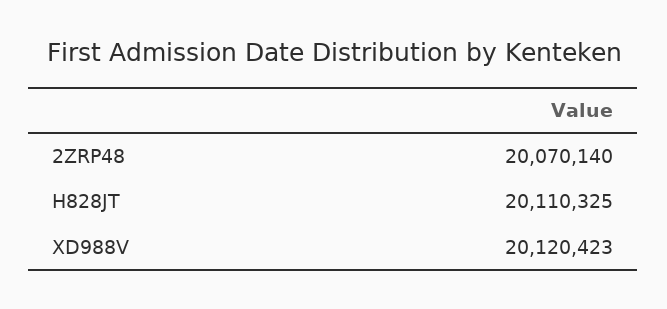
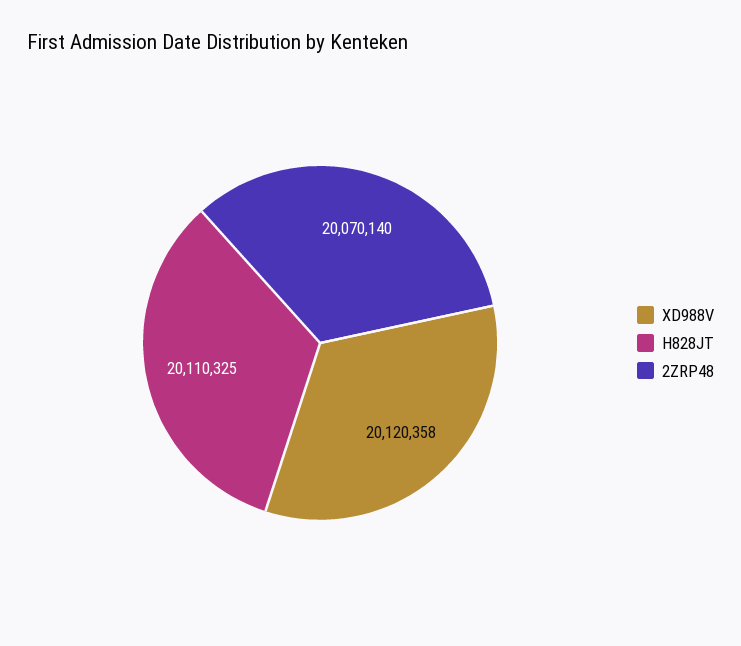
  {
    "2ZRP48": 20070140,
    "H828JT": 20110325,
-   "XD988V": 20120423
+   "XD988V": 20120358
  }

